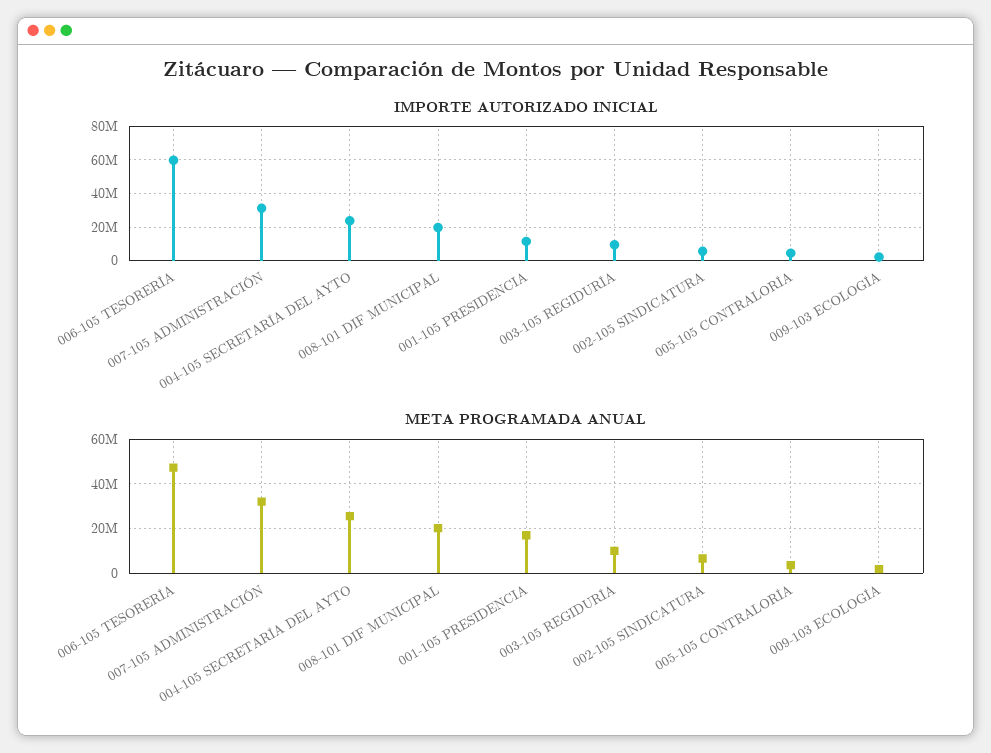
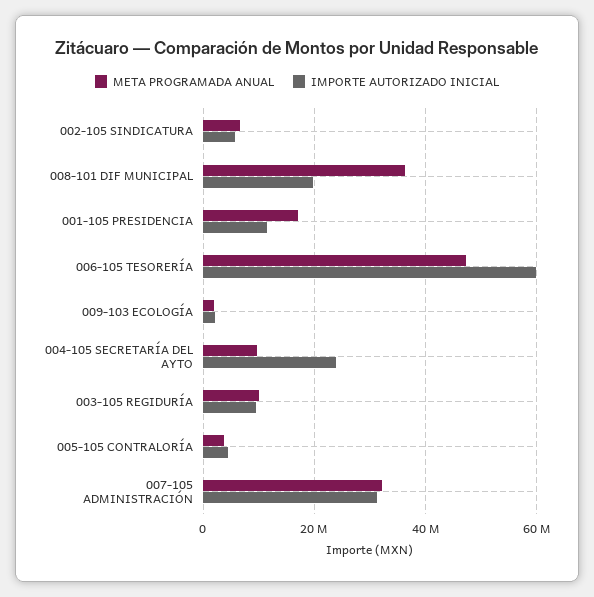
  {
    "IMPORTE AUTORIZADO INICIAL": {
      "006-105 TESORERÍA": 60000000,
      "007-105 ADMINISTRACIÓN": 32000000,
      "004-105 SECRETARÍA DEL AYTO": 24000000,
      "008-101 DIF MUNICIPAL": 20000000,
      "001-105 PRESIDENCIA": 12000000,
      "003-105 REGIDURÍA": 10000000,
      "002-105 SINDICATURA": 6000000,
      "005-105 CONTRALORÍA": 4000000,
      "009-103 ECOLOGÍA": 2000000
    },
    "META PROGRAMADA ANUAL": {
      "006-105 TESORERÍA": 48000000,
      "007-105 ADMINISTRACIÓN": 32000000,
-     "004-105 SECRETARÍA DEL AYTO": 25000000,
+     "004-105 SECRETARÍA DEL AYTO": 10000000,
-     "008-101 DIF MUNICIPAL": 20000000,
+     "008-101 DIF MUNICIPAL": 36000000,
      "001-105 PRESIDENCIA": 18000000,
      "003-105 REGIDURÍA": 10000000,
      "002-105 SINDICATURA": 6000000,
      "005-105 CONTRALORÍA": 4000000,
      "009-103 ECOLOGÍA": 2000000
    }
  }

